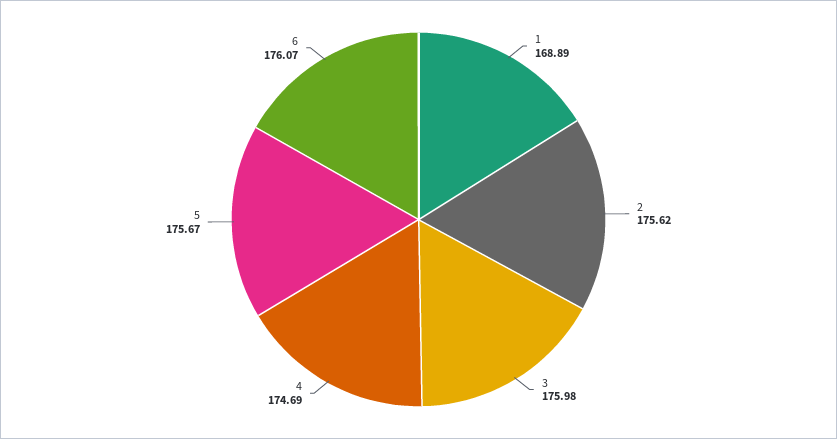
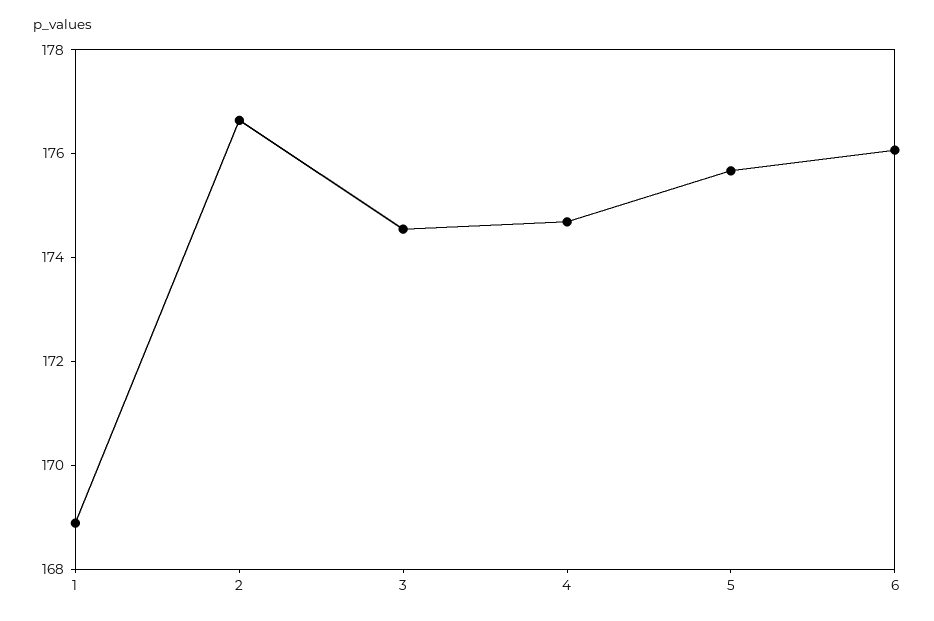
  {
    "1": 168.89,
-   "2": 175.62,
+   "2": 176.5,
-   "3": 175.98,
+   "3": 174.5,
    "4": 174.69,
    "5": 175.67,
    "6": 176.07
  }

